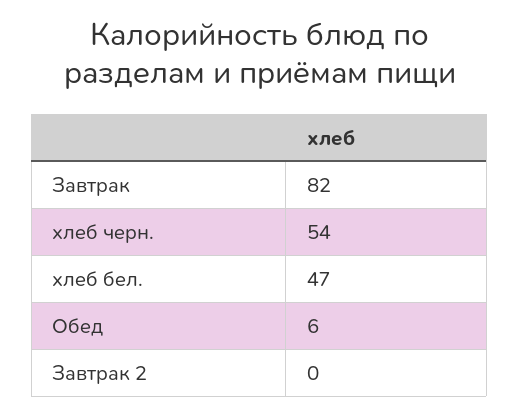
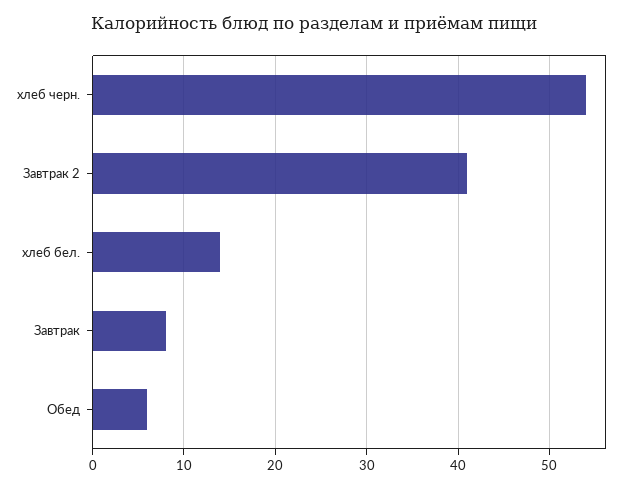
  {
-   "Завтрак": 82,
+   "Завтрак": 8,
    "хлеб черн.": 54,
-   "хлеб бел.": 47,
+   "хлеб бел.": 14,
    "Обед": 6,
-   "Завтрак 2": 0
+   "Завтрак 2": 41
  }

